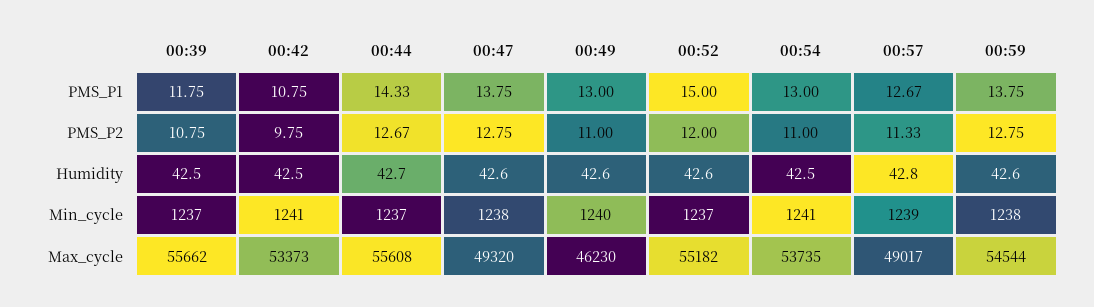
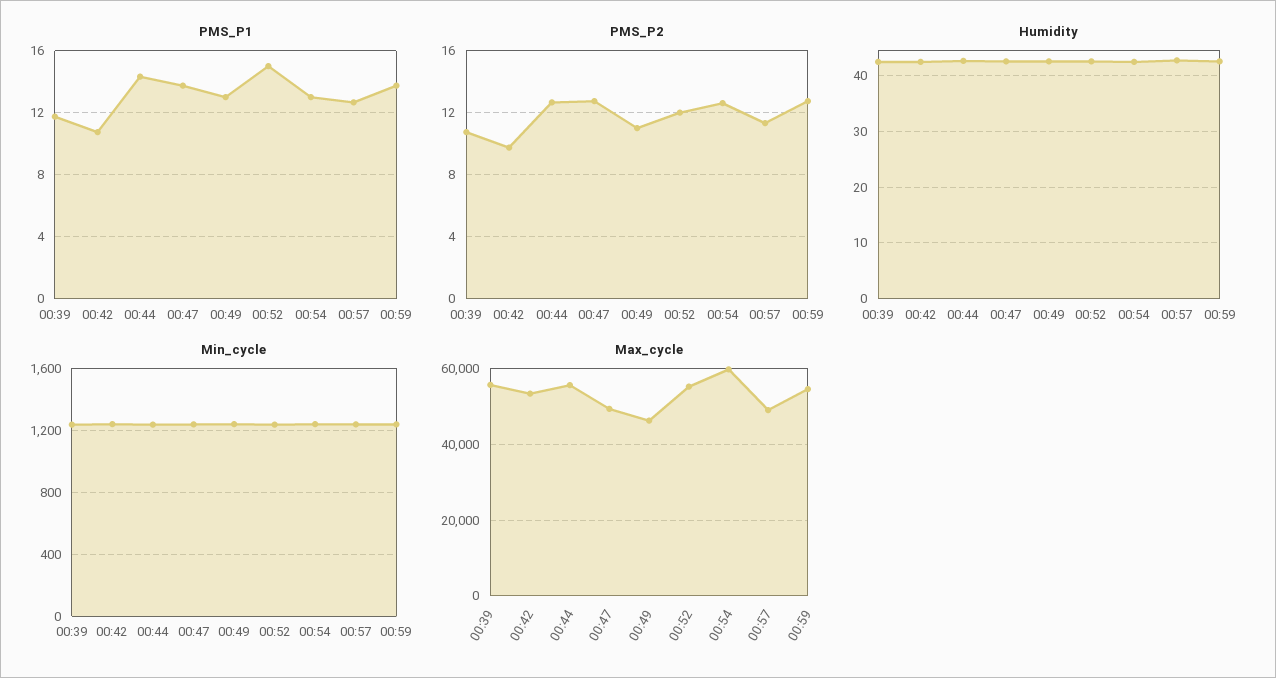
  {
    "PMS_P1": {
      "00:39": 11.75,
      "00:42": 10.75,
      "00:44": 14.33,
      "00:47": 13.75,
      "00:49": 13,
      "00:52": 15,
      "00:54": 13,
      "00:57": 12.67,
      "00:59": 13.75
    },
    "PMS_P2": {
      "00:39": 10.75,
      "00:42": 9.75,
      "00:44": 12.67,
      "00:47": 12.75,
      "00:49": 11,
      "00:52": 12,
-     "00:54": 11,
+     "00:54": 12.5,
      "00:57": 11.33,
      "00:59": 12.75
    },
    "Humidity": {
      "00:39": 42.5,
      "00:42": 42.5,
      "00:44": 42.7,
      "00:47": 42.6,
      "00:49": 42.6,
      "00:52": 42.6,
      "00:54": 42.5,
      "00:57": 42.8,
      "00:59": 42.6
    },
    "Min_cycle": {
      "00:39": 1237,
      "00:42": 1241,
      "00:44": 1237,
      "00:47": 1238,
      "00:49": 1240,
      "00:52": 1237,
      "00:54": 1241,
      "00:57": 1239,
      "00:59": 1238
    },
    "Max_cycle": {
      "00:39": 55662,
      "00:42": 53373,
      "00:44": 55608,
      "00:47": 49320,
      "00:49": 46230,
      "00:52": 55182,
-     "00:54": 53735,
+     "00:54": 60000,
      "00:57": 49017,
      "00:59": 54544
    }
  }

